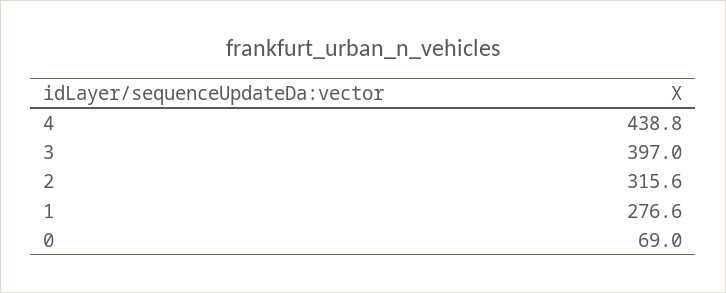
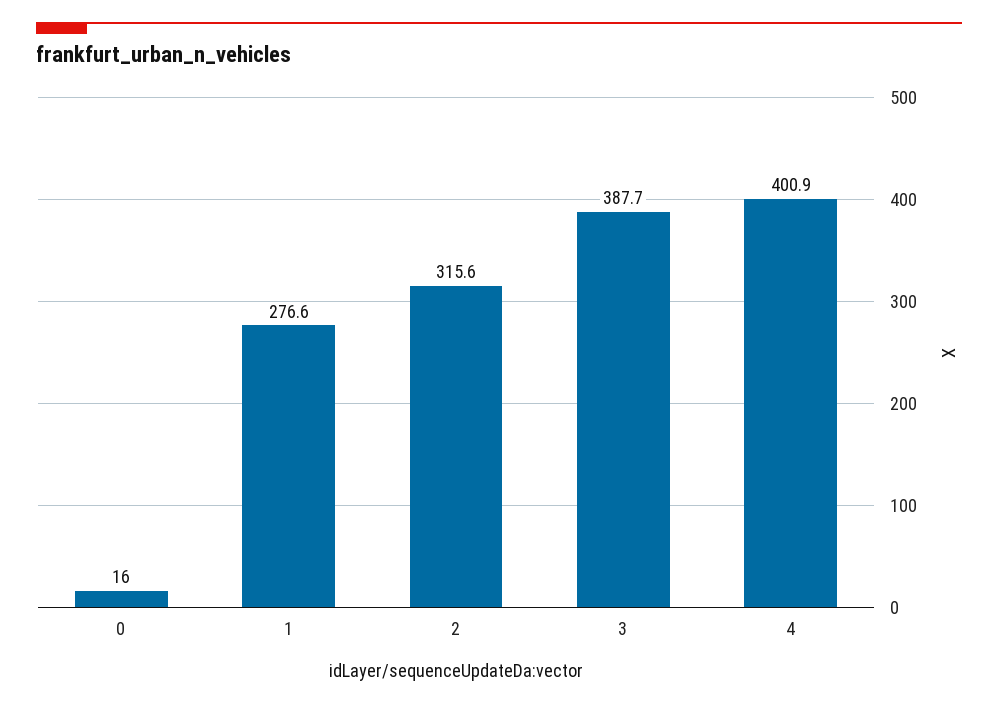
  {
-   "4": 438.8,
+   "4": 400.9,
-   "3": 397,
+   "3": 387.7,
    "2": 315.6,
    "1": 276.6,
-   "0": 69
+   "0": 16
  }

